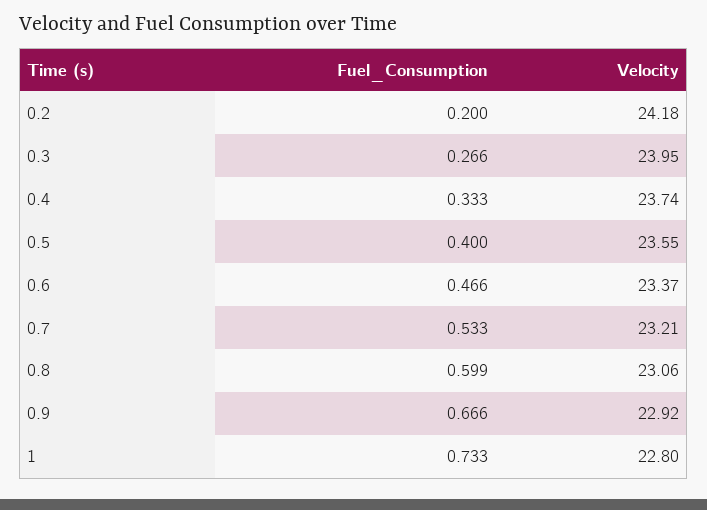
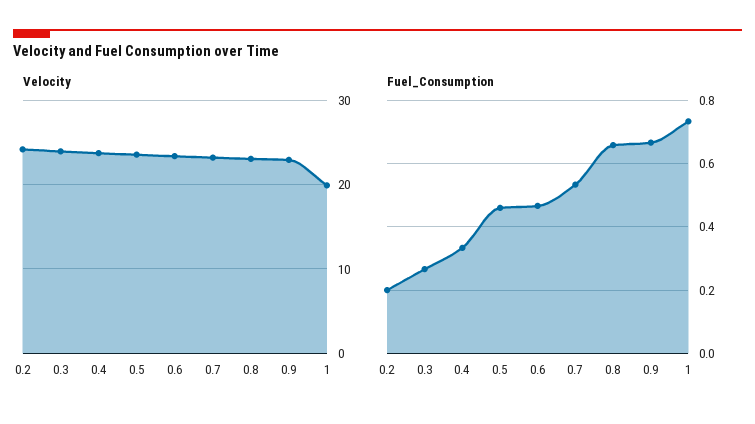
  {
    "Fuel_Consumption": {
      "0.2": 0.2,
      "0.3": 0.266,
      "0.4": 0.333,
-     "0.5": 0.4,
+     "0.5": 0.46,
      "0.6": 0.466,
      "0.7": 0.533,
-     "0.8": 0.599,
+     "0.8": 0.66,
      "0.9": 0.666,
      "1": 0.733
    },
    "Velocity": {
      "0.2": 24.18,
      "0.3": 23.95,
      "0.4": 23.74,
      "0.5": 23.55,
      "0.6": 23.37,
      "0.7": 23.21,
      "0.8": 23.06,
      "0.9": 22.92,
-     "1": 22.8
+     "1": 20
    }
  }

